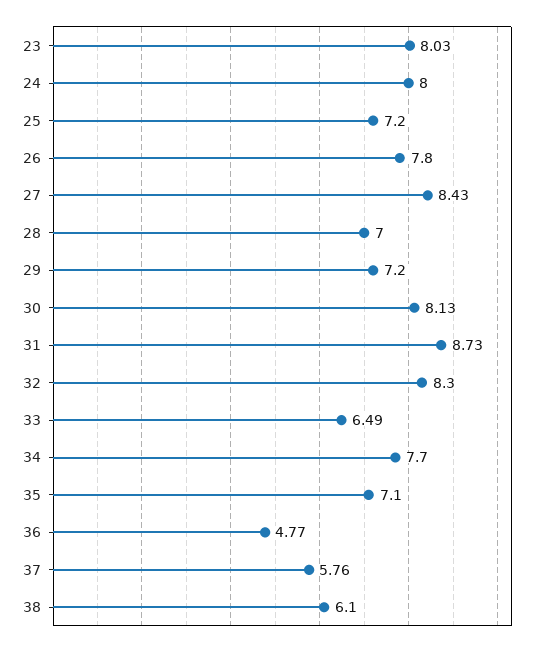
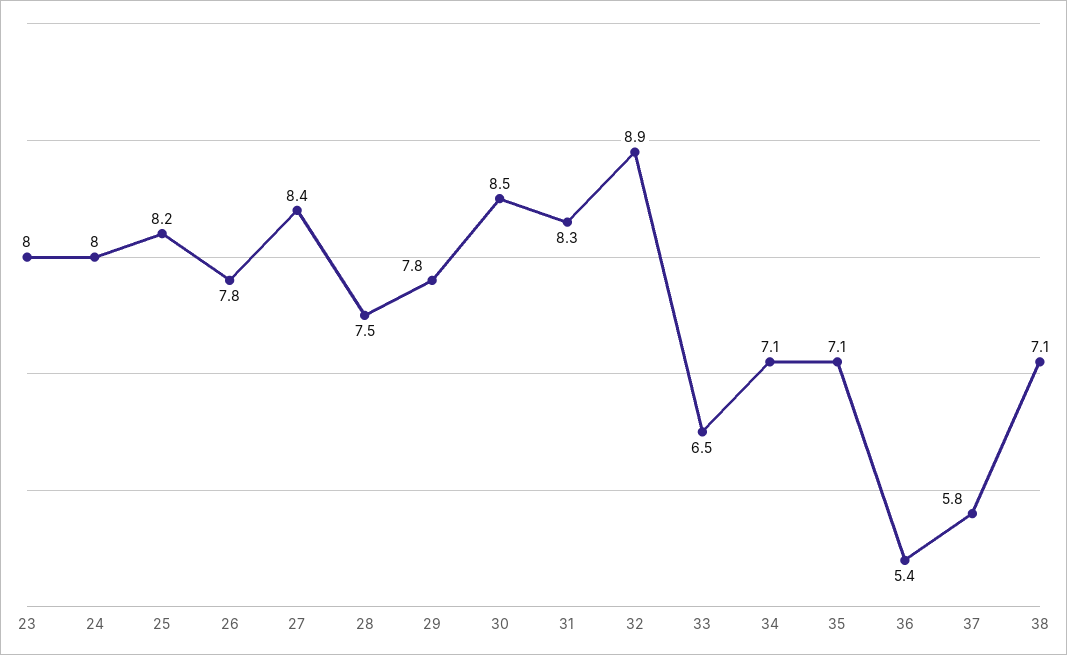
  {
    "23": 8.03,
    "24": 8,
-   "25": 7.2,
+   "25": 8.2,
    "26": 7.8,
    "27": 8.43,
-   "28": 7,
+   "28": 7.5,
-   "29": 7.2,
+   "29": 7.8,
-   "30": 8.13,
+   "30": 8.5,
-   "31": 8.73,
+   "31": 8.3,
-   "32": 8.3,
+   "32": 8.9,
    "33": 6.49,
-   "34": 7.7,
+   "34": 7.1,
    "35": 7.1,
-   "36": 4.77,
+   "36": 5.4,
    "37": 5.76,
-   "38": 6.1
+   "38": 7.1
  }

